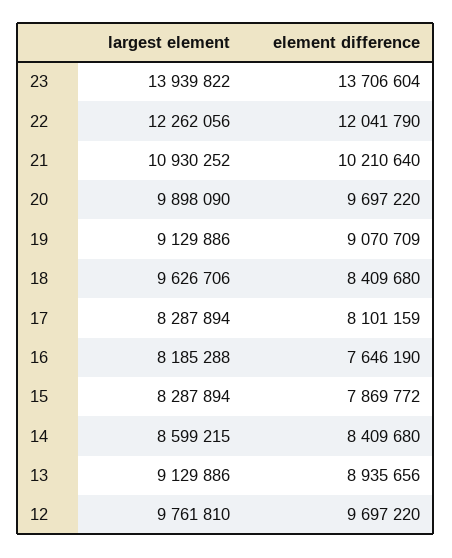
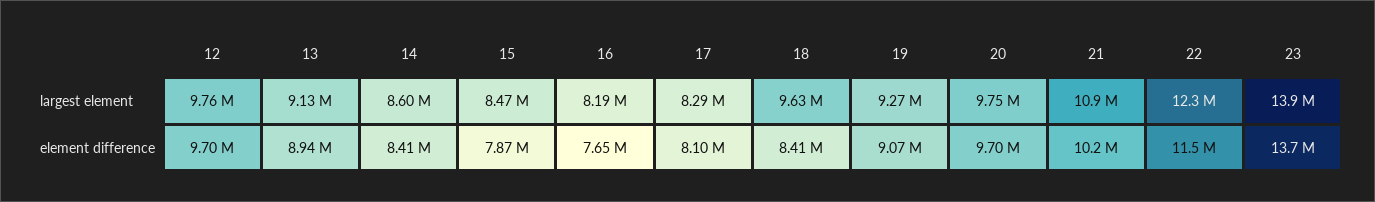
  {
    "largest element": {
      "23": 13939822,
      "22": 12262056,
      "21": 10930252,
-     "20": 9898090,
+     "20": 9750000,
-     "19": 9129886,
+     "19": 9270000,
      "18": 9626706,
      "17": 8287894,
      "16": 8185288,
-     "15": 8287894,
+     "15": 8470000,
      "14": 8599215,
      "13": 9129886,
      "12": 9761810
    },
    "element difference": {
      "23": 13706604,
-     "22": 12041790,
+     "22": 11500000,
      "21": 10210640,
      "20": 9697220,
      "19": 9070709,
      "18": 8409680,
      "17": 8101159,
      "16": 7646190,
      "15": 7869772,
      "14": 8409680,
      "13": 8935656,
      "12": 9697220
    }
  }

